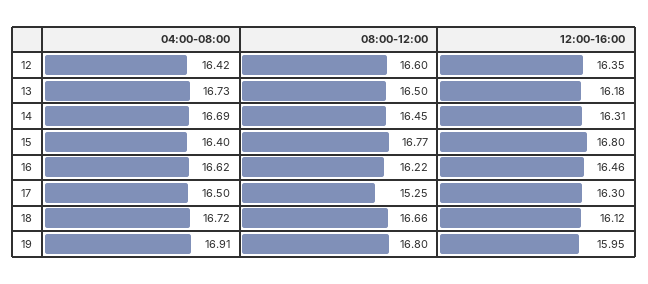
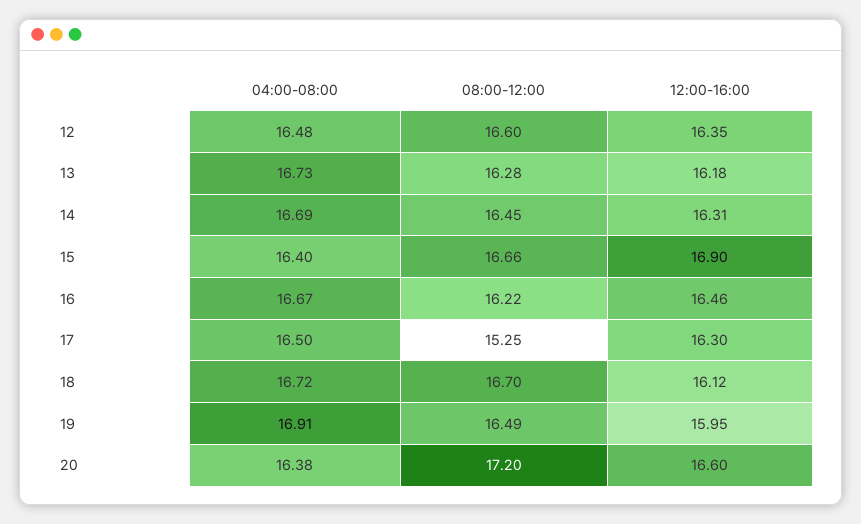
  {
    "04:00-08:00": {
-     "12": 16.42,
+     "12": 16.48,
      "13": 16.73,
      "14": 16.69,
      "15": 16.4,
-     "16": 16.62,
+     "16": 16.67,
      "17": 16.5,
      "18": 16.72,
-     "19": 16.91
+     "19": 16.91,
+     "20": 16.38
    },
    "08:00-12:00": {
      "12": 16.6,
-     "13": 16.5,
+     "13": 16.28,
      "14": 16.45,
-     "15": 16.77,
+     "15": 16.66,
      "16": 16.22,
      "17": 15.25,
-     "18": 16.66,
+     "18": 16.7,
-     "19": 16.8
+     "19": 16.49,
+     "20": 17.2
    },
    "12:00-16:00": {
      "12": 16.35,
      "13": 16.18,
      "14": 16.31,
-     "15": 16.8,
+     "15": 16.9,
      "16": 16.46,
      "17": 16.3,
      "18": 16.12,
-     "19": 15.95
+     "19": 15.95,
+     "20": 16.6
    }
  }

